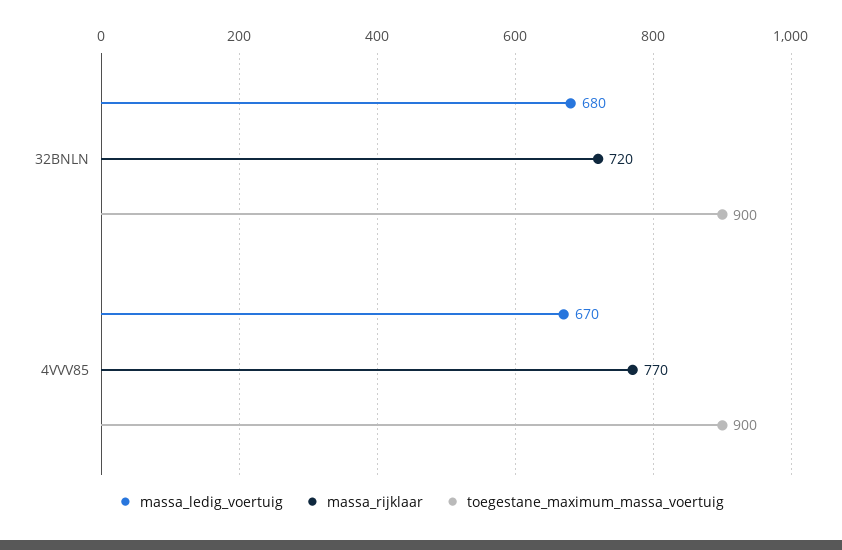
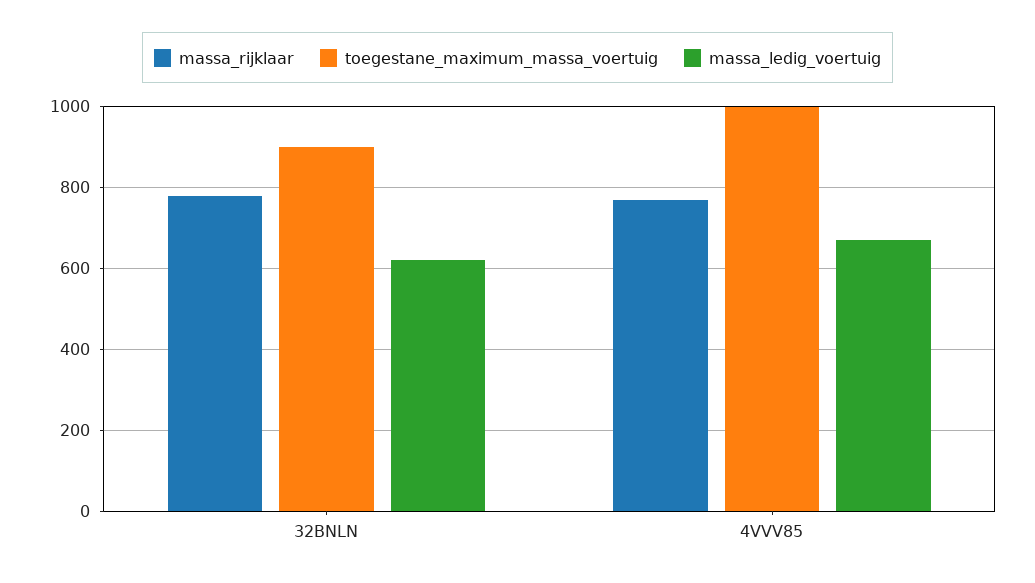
  {
    "massa_ledig_voertuig": {
-     "32BNLN": 680,
+     "32BNLN": 620,
      "4VVV85": 670
    },
    "massa_rijklaar": {
-     "32BNLN": 720,
+     "32BNLN": 780,
      "4VVV85": 770
    },
    "toegestane_maximum_massa_voertuig": {
      "32BNLN": 900,
-     "4VVV85": 900
+     "4VVV85": 1000
    }
  }

